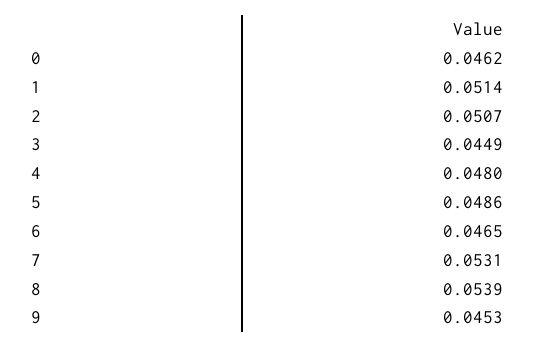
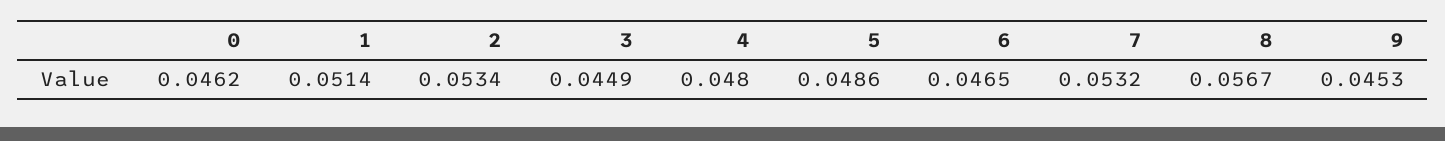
  {
    "0": 0.0462,
    "1": 0.0514,
-   "2": 0.0507,
+   "2": 0.0534,
    "3": 0.0449,
    "4": 0.048,
    "5": 0.0486,
    "6": 0.0465,
-   "7": 0.0531,
+   "7": 0.0532,
-   "8": 0.0539,
+   "8": 0.0567,
    "9": 0.0453
  }

